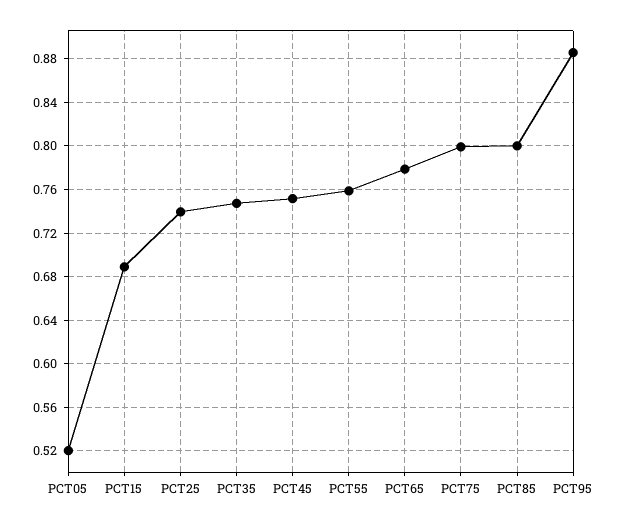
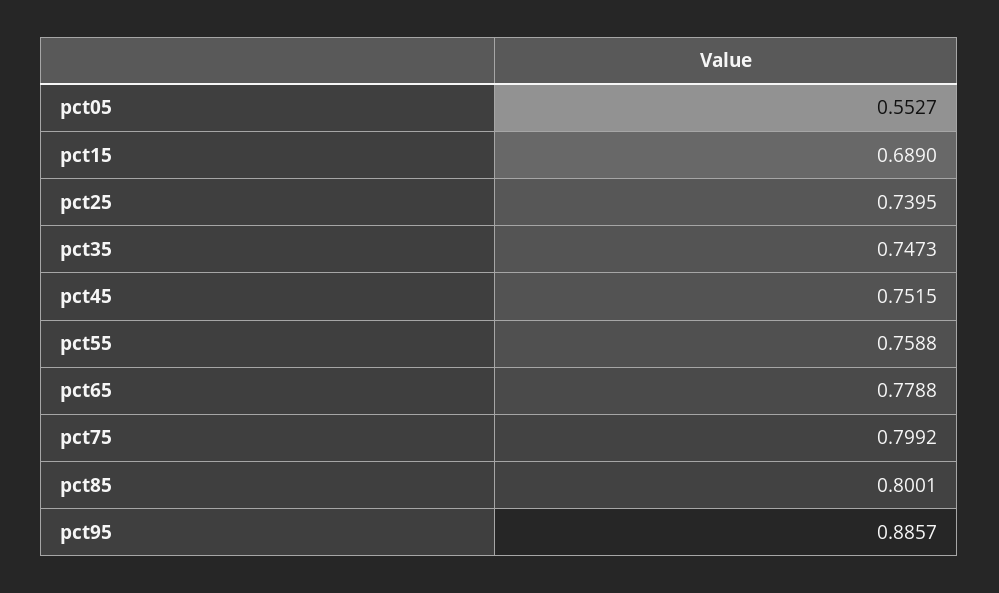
  {
-   "PCT05": 0.52,
+   "PCT05": 0.5527,
    "PCT15": 0.689,
    "PCT25": 0.7395,
    "PCT35": 0.7473,
    "PCT45": 0.7515,
    "PCT55": 0.7588,
    "PCT65": 0.7788,
    "PCT75": 0.7992,
    "PCT85": 0.8001,
    "PCT95": 0.8857
  }

